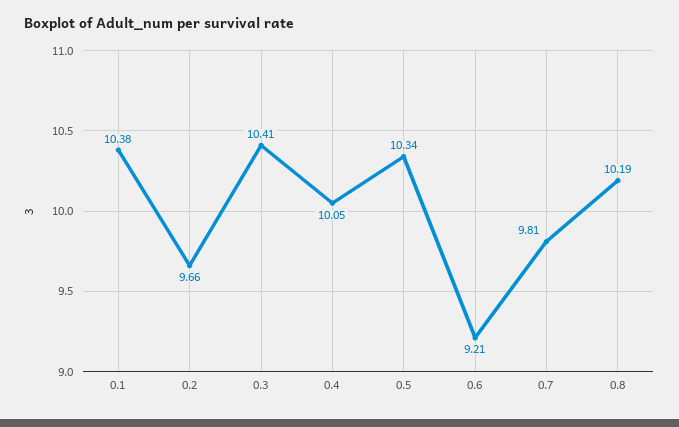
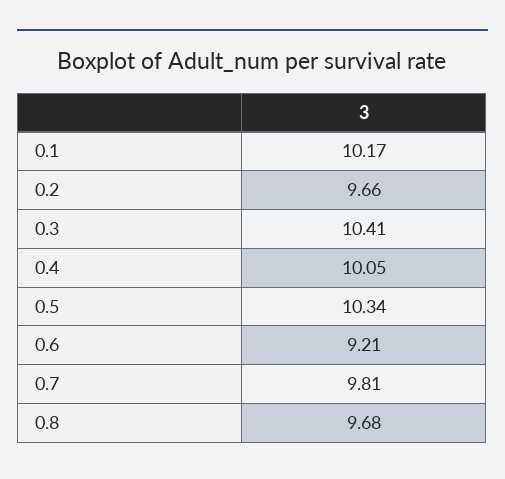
  {
-   "0.1": 10.38,
+   "0.1": 10.17,
    "0.2": 9.66,
    "0.3": 10.41,
    "0.4": 10.05,
    "0.5": 10.34,
    "0.6": 9.21,
    "0.7": 9.81,
-   "0.8": 10.19
+   "0.8": 9.68
  }

